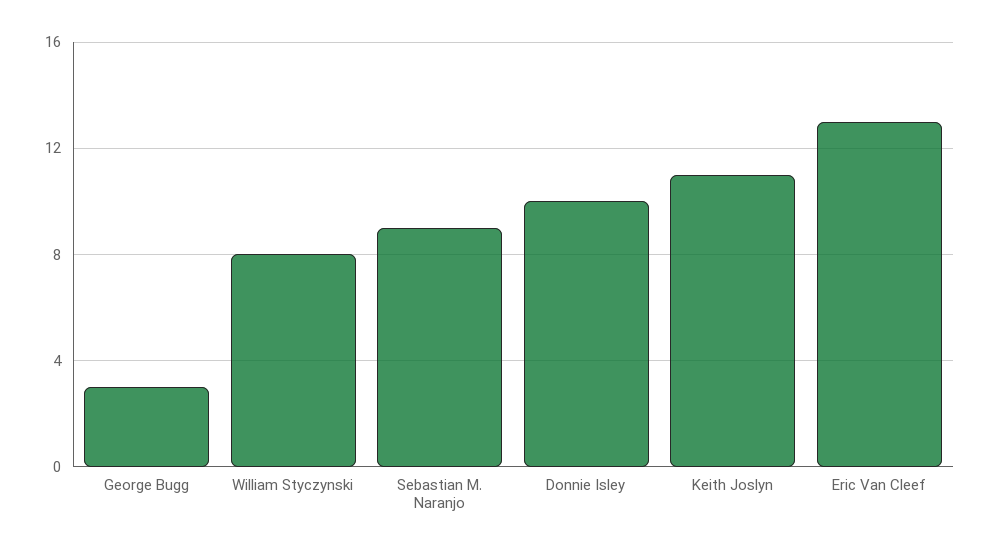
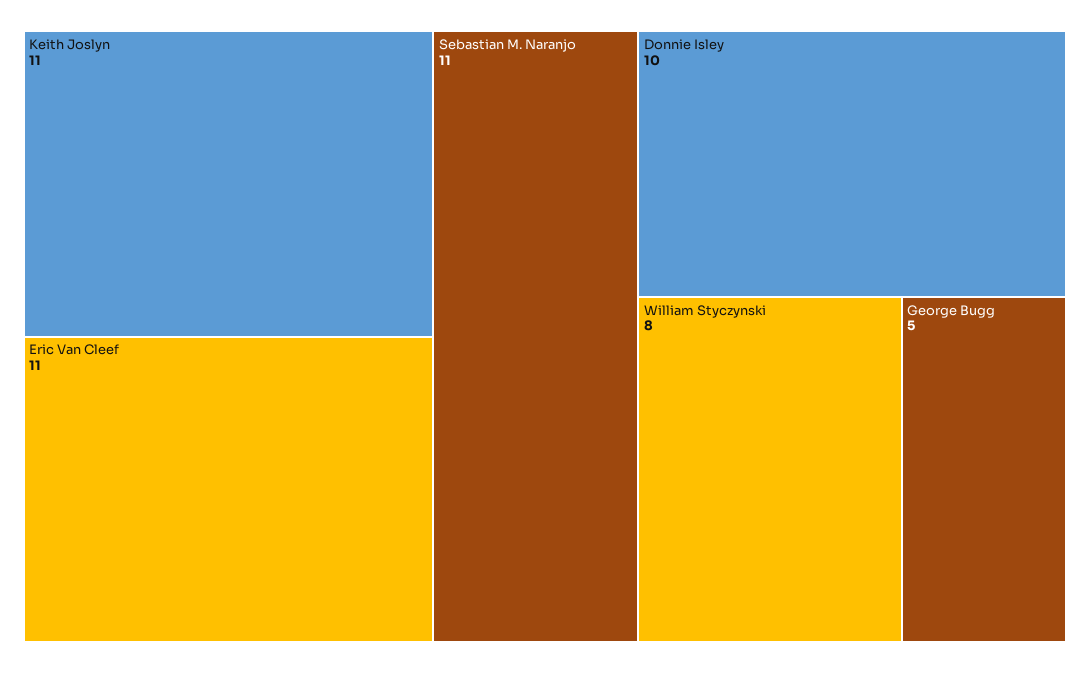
  {
-   "George Bugg": 3,
+   "George Bugg": 5,
    "William Styczynski": 8,
-   "Sebastian M. Naranjo": 9,
+   "Sebastian M. Naranjo": 11,
    "Donnie Isley": 10,
    "Keith Joslyn": 11,
-   "Eric Van Cleef": 13
+   "Eric Van Cleef": 11
  }

